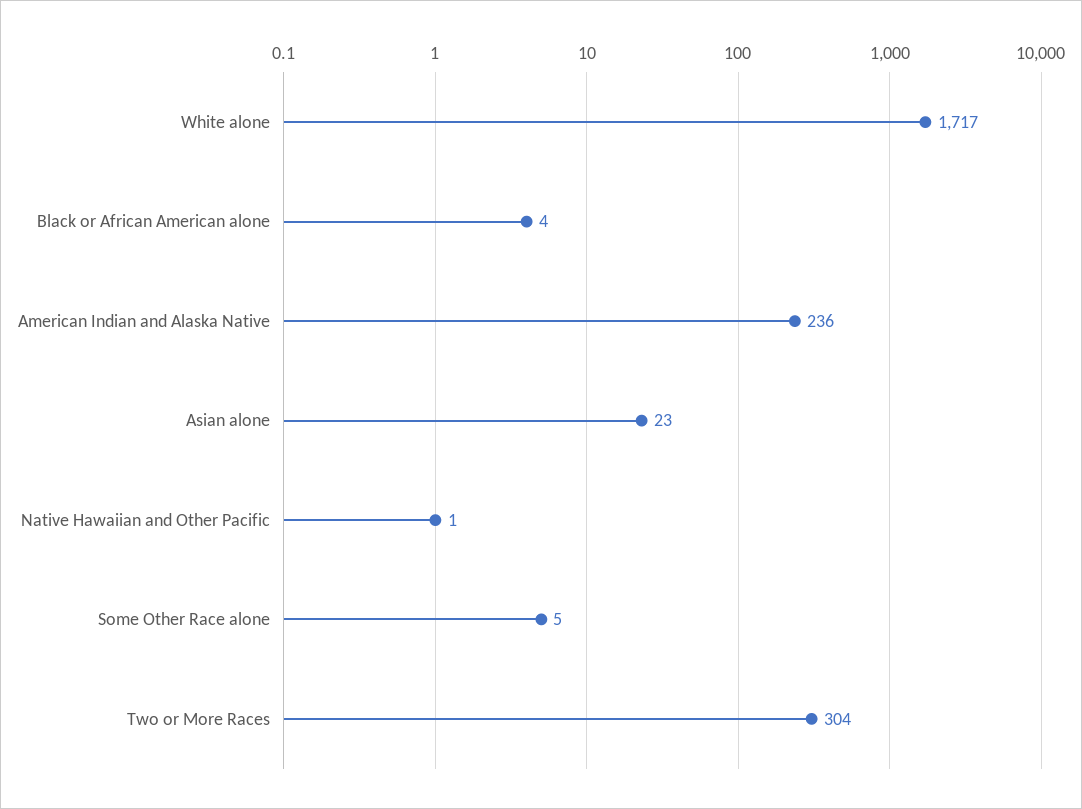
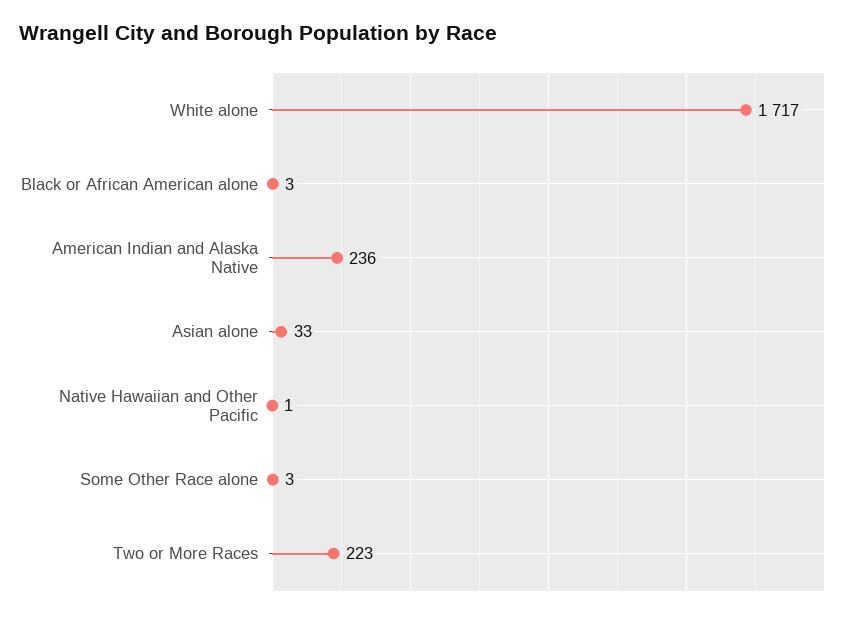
  {
    "White alone": 1717,
-   "Black or African American alone": 4,
+   "Black or African American alone": 3,
    "American Indian and Alaska Native": 236,
-   "Asian alone": 23,
+   "Asian alone": 33,
    "Native Hawaiian and Other Pacific": 1,
-   "Some Other Race alone": 5,
+   "Some Other Race alone": 3,
-   "Two or More Races": 304
+   "Two or More Races": 223
  }

